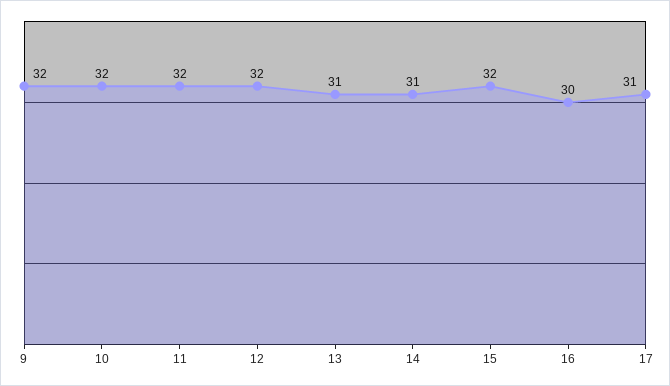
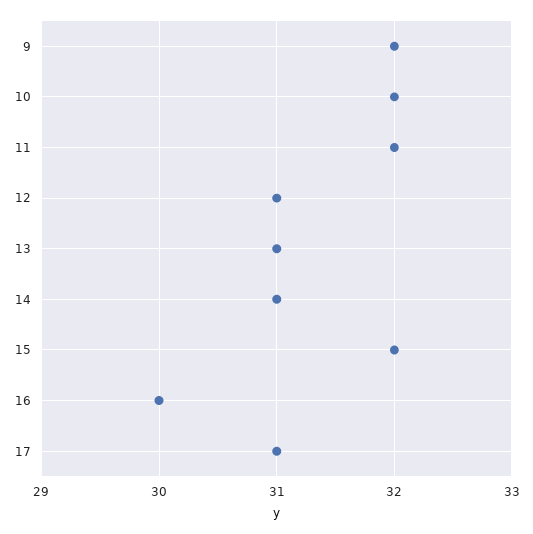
  {
    "9": 32,
    "10": 32,
    "11": 32,
-   "12": 32,
+   "12": 31,
    "13": 31,
    "14": 31,
    "15": 32,
    "16": 30,
    "17": 31
  }

